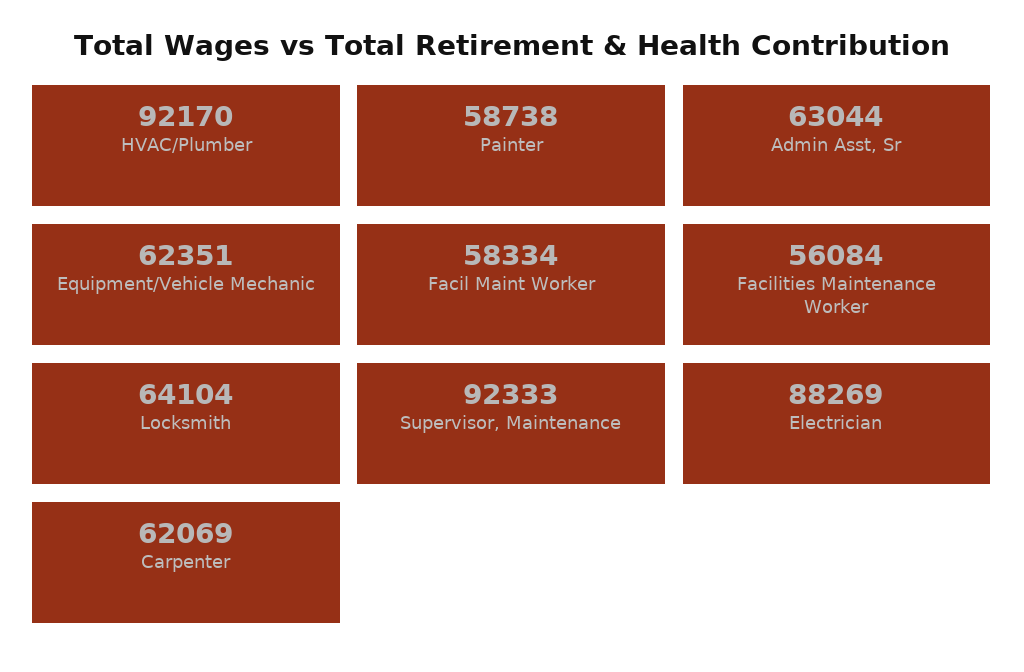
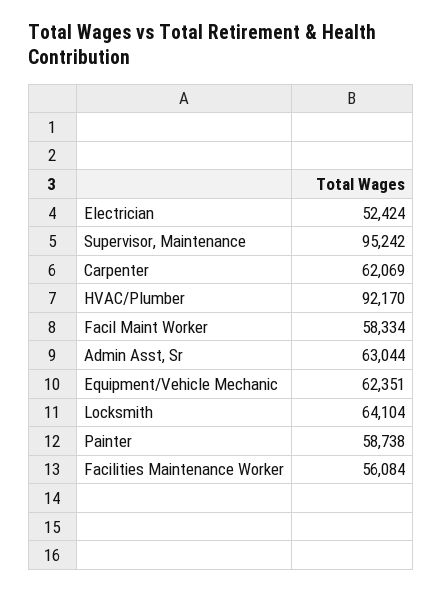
  {
    "HVAC/Plumber": 92170,
    "Painter": 58738,
    "Admin Asst, Sr": 63044,
    "Equipment/Vehicle Mechanic": 62351,
    "Facil Maint Worker": 58334,
    "Facilities Maintenance Worker": 56084,
    "Locksmith": 64104,
-   "Supervisor, Maintenance": 92333,
+   "Supervisor, Maintenance": 95242,
-   "Electrician": 88269,
+   "Electrician": 52424,
    "Carpenter": 62069
  }

